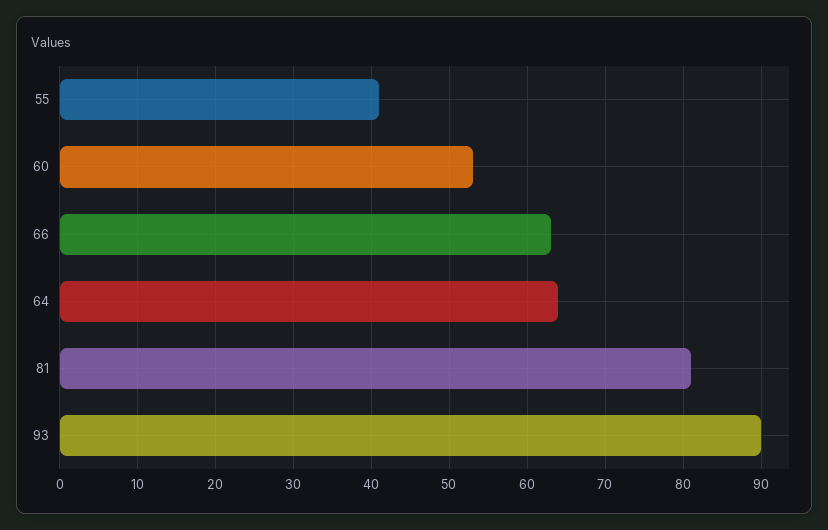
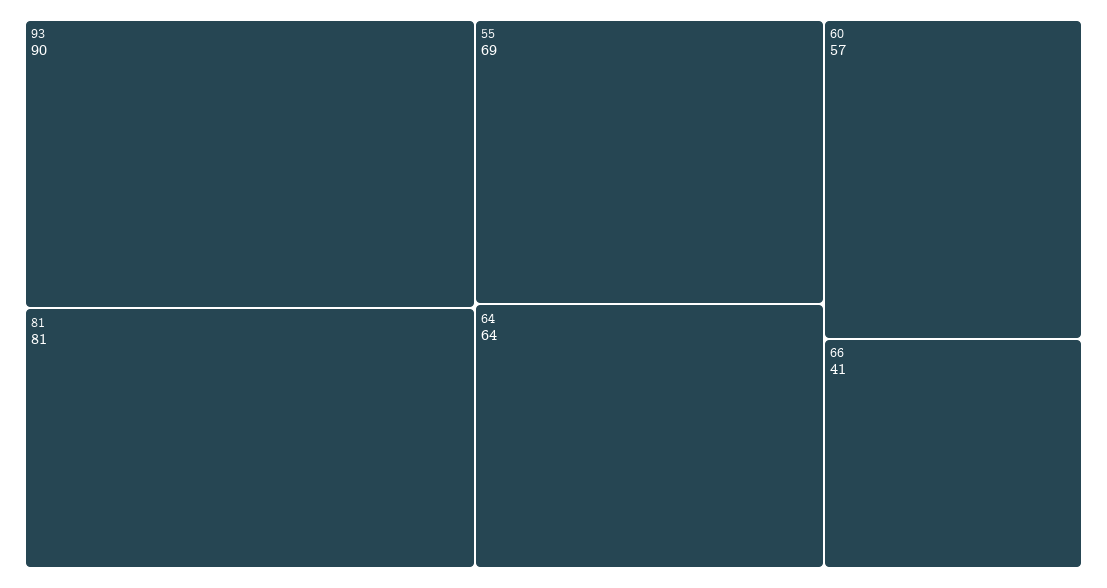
  {
-   "55": 41,
+   "55": 69,
-   "60": 53,
+   "60": 57,
-   "66": 63,
+   "66": 41,
    "64": 64,
    "81": 81,
    "93": 90
  }

